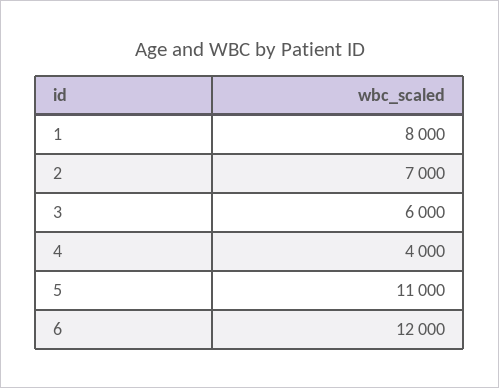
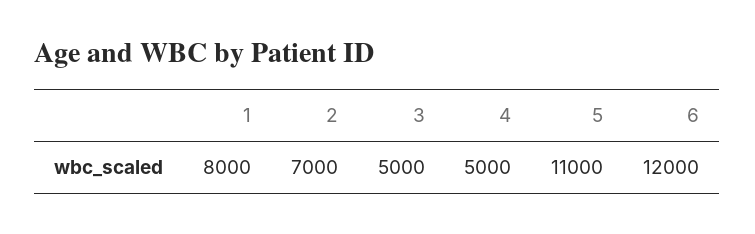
  {
    "1": 8000,
    "2": 7000,
-   "3": 6000,
+   "3": 5000,
-   "4": 4000,
+   "4": 5000,
    "5": 11000,
    "6": 12000
  }

